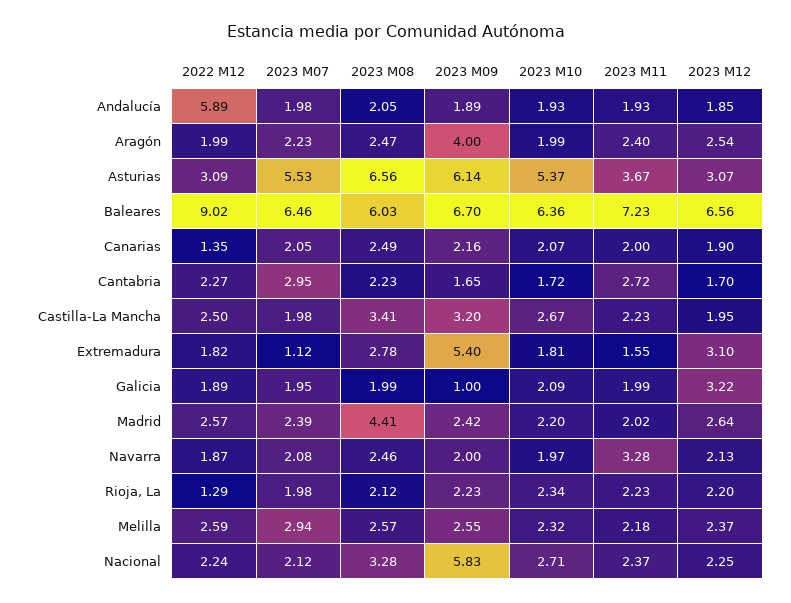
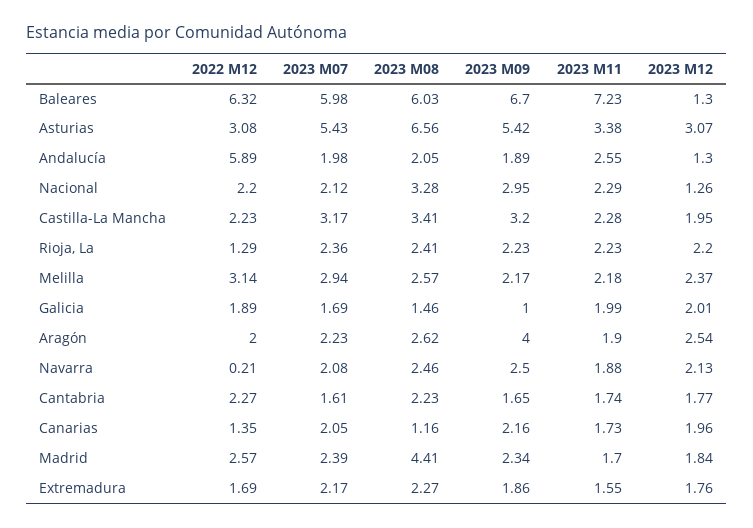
  {
    "2022 M12": {
      "Andalucía": 5.89,
-     "Aragón": 1.99,
+     "Aragón": 2,
-     "Asturias": 3.09,
+     "Asturias": 3.08,
-     "Baleares": 9.02,
+     "Baleares": 6.32,
      "Canarias": 1.35,
      "Cantabria": 2.27,
-     "Castilla-La Mancha": 2.5,
+     "Castilla-La Mancha": 2.23,
-     "Extremadura": 1.82,
+     "Extremadura": 1.69,
      "Galicia": 1.89,
      "Madrid": 2.57,
-     "Navarra": 1.87,
+     "Navarra": 0.21,
      "Rioja, La": 1.29,
-     "Melilla": 2.59,
+     "Melilla": 3.14,
-     "Nacional": 2.24
+     "Nacional": 2.2
    },
    "2023 M07": {
      "Andalucía": 1.98,
      "Aragón": 2.23,
-     "Asturias": 5.53,
+     "Asturias": 5.43,
-     "Baleares": 6.46,
+     "Baleares": 5.98,
      "Canarias": 2.05,
-     "Cantabria": 2.95,
+     "Cantabria": 1.61,
-     "Castilla-La Mancha": 1.98,
+     "Castilla-La Mancha": 3.17,
-     "Extremadura": 1.12,
+     "Extremadura": 2.17,
-     "Galicia": 1.95,
+     "Galicia": 1.69,
      "Madrid": 2.39,
      "Navarra": 2.08,
-     "Rioja, La": 1.98,
+     "Rioja, La": 2.36,
      "Melilla": 2.94,
      "Nacional": 2.12
    },
    "2023 M08": {
      "Andalucía": 2.05,
-     "Aragón": 2.47,
+     "Aragón": 2.62,
      "Asturias": 6.56,
      "Baleares": 6.03,
-     "Canarias": 2.49,
+     "Canarias": 1.16,
      "Cantabria": 2.23,
      "Castilla-La Mancha": 3.41,
-     "Extremadura": 2.78,
+     "Extremadura": 2.27,
-     "Galicia": 1.99,
+     "Galicia": 1.46,
      "Madrid": 4.41,
      "Navarra": 2.46,
-     "Rioja, La": 2.12,
+     "Rioja, La": 2.41,
      "Melilla": 2.57,
      "Nacional": 3.28
    },
    "2023 M09": {
      "Andalucía": 1.89,
      "Aragón": 4,
-     "Asturias": 6.14,
+     "Asturias": 5.42,
      "Baleares": 6.7,
      "Canarias": 2.16,
      "Cantabria": 1.65,
      "Castilla-La Mancha": 3.2,
-     "Extremadura": 5.4,
+     "Extremadura": 1.86,
      "Galicia": 1,
-     "Madrid": 2.42,
+     "Madrid": 2.34,
-     "Navarra": 2,
+     "Navarra": 2.5,
      "Rioja, La": 2.23,
-     "Melilla": 2.55,
+     "Melilla": 2.17,
-     "Nacional": 5.83
+     "Nacional": 2.95
    },
-   "2023 M10": {
-     "Andalucía": 1.93,
-     "Aragón": 1.99,
-     "Asturias": 5.37,
-     "Baleares": 6.36,
-     "Canarias": 2.07,
-     "Cantabria": 1.72,
-     "Castilla-La Mancha": 2.67,
-     "Extremadura": 1.81,
-     "Galicia": 2.09,
-     "Madrid": 2.2,
-     "Navarra": 1.97,
-     "Rioja, La": 2.34,
-     "Melilla": 2.32,
-     "Nacional": 2.71
-   },
    "2023 M11": {
-     "Andalucía": 1.93,
+     "Andalucía": 2.55,
-     "Aragón": 2.4,
+     "Aragón": 1.9,
-     "Asturias": 3.67,
+     "Asturias": 3.38,
      "Baleares": 7.23,
-     "Canarias": 2,
+     "Canarias": 1.73,
-     "Cantabria": 2.72,
+     "Cantabria": 1.74,
-     "Castilla-La Mancha": 2.23,
+     "Castilla-La Mancha": 2.28,
      "Extremadura": 1.55,
      "Galicia": 1.99,
-     "Madrid": 2.02,
+     "Madrid": 1.7,
-     "Navarra": 3.28,
+     "Navarra": 1.88,
      "Rioja, La": 2.23,
      "Melilla": 2.18,
-     "Nacional": 2.37
+     "Nacional": 2.29
    },
    "2023 M12": {
-     "Andalucía": 1.85,
+     "Andalucía": 1.3,
      "Aragón": 2.54,
      "Asturias": 3.07,
-     "Baleares": 6.56,
+     "Baleares": 1.3,
-     "Canarias": 1.9,
+     "Canarias": 1.96,
-     "Cantabria": 1.7,
+     "Cantabria": 1.77,
      "Castilla-La Mancha": 1.95,
-     "Extremadura": 3.1,
+     "Extremadura": 1.76,
-     "Galicia": 3.22,
+     "Galicia": 2.01,
-     "Madrid": 2.64,
+     "Madrid": 1.84,
      "Navarra": 2.13,
      "Rioja, La": 2.2,
      "Melilla": 2.37,
-     "Nacional": 2.25
+     "Nacional": 1.26
    }
  }

